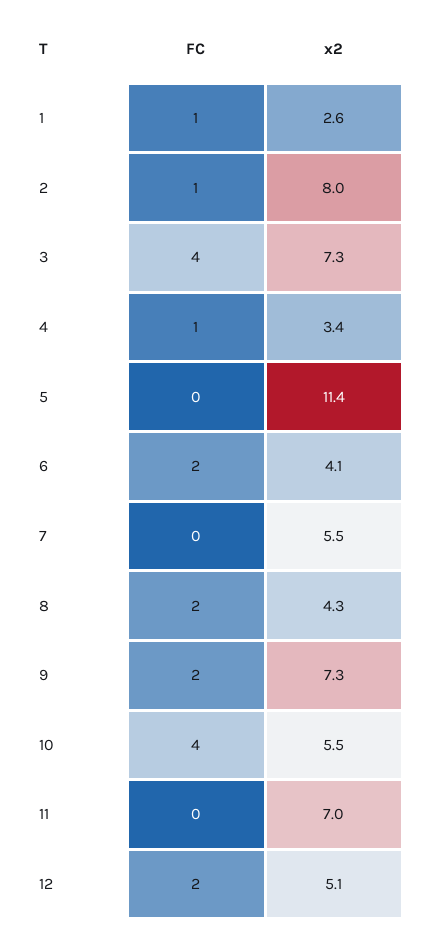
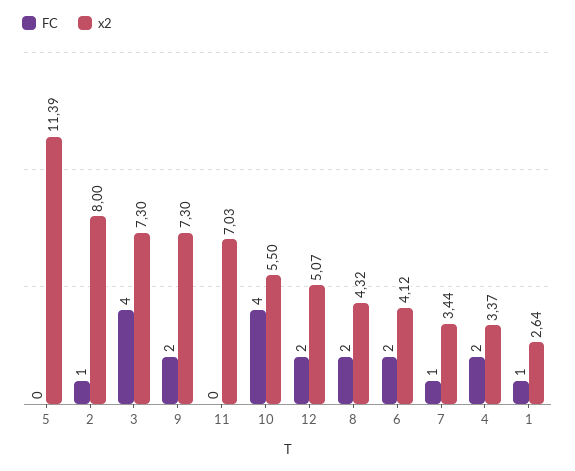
  {
    "FC": {
      "1": 1,
      "2": 1,
      "3": 4,
-     "4": 1,
+     "4": 2,
      "5": 0,
      "6": 2,
-     "7": 0,
+     "7": 1,
      "8": 2,
      "9": 2,
      "10": 4,
      "11": 0,
      "12": 2
    },
    "x2": {
      "1": 2.64,
      "2": 8,
      "3": 7.3,
      "4": 3.37,
      "5": 11.39,
      "6": 4.12,
-     "7": 5.5,
+     "7": 3.44,
      "8": 4.32,
      "9": 7.3,
      "10": 5.5,
      "11": 7.03,
      "12": 5.07
    }
  }

